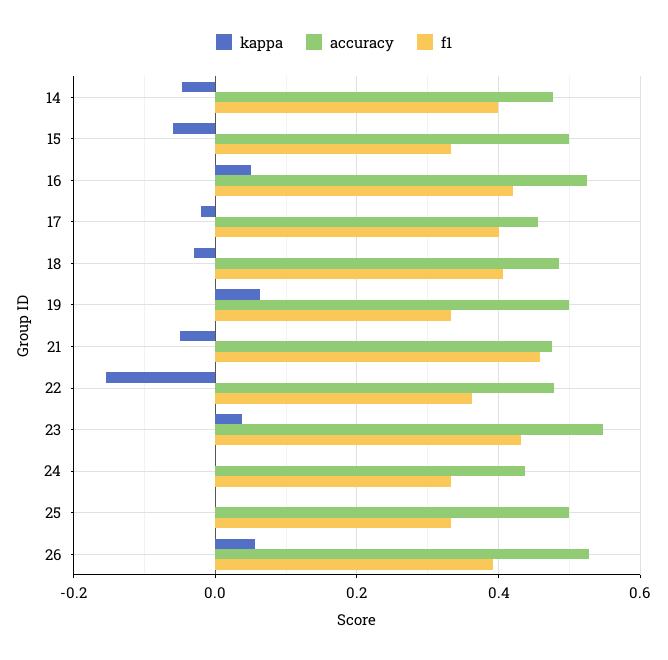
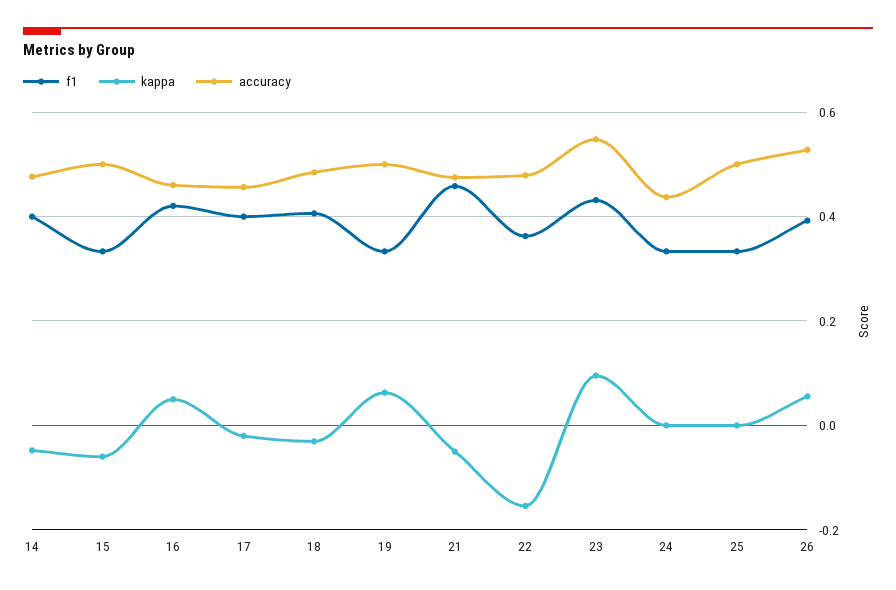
  {
    "kappa": {
      "14": -0.04,
      "15": -0.06,
      "16": 0.06,
      "17": -0.02,
      "18": -0.04,
      "19": 0.06,
      "21": -0.06,
      "22": -0.16,
-     "23": 0.04,
+     "23": 0.1,
      "24": 0,
      "25": 0,
      "26": 0.06
    },
    "accuracy": {
      "14": 0.48,
      "15": 0.5,
-     "16": 0.52,
+     "16": 0.46,
      "17": 0.46,
      "18": 0.48,
      "19": 0.5,
      "21": 0.48,
      "22": 0.48,
      "23": 0.54,
      "24": 0.44,
      "25": 0.5,
      "26": 0.52
    },
    "f1": {
      "14": 0.4,
      "15": 0.34,
      "16": 0.42,
      "17": 0.4,
      "18": 0.4,
      "19": 0.34,
      "21": 0.46,
      "22": 0.36,
      "23": 0.44,
      "24": 0.34,
      "25": 0.34,
      "26": 0.4
    }
  }

